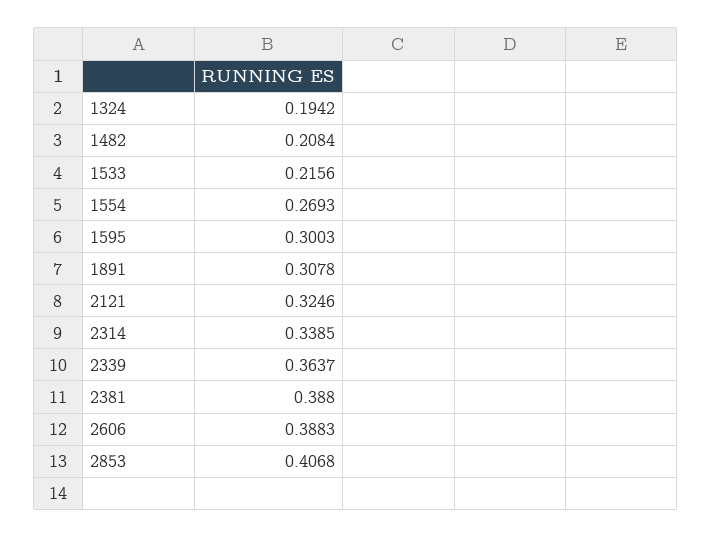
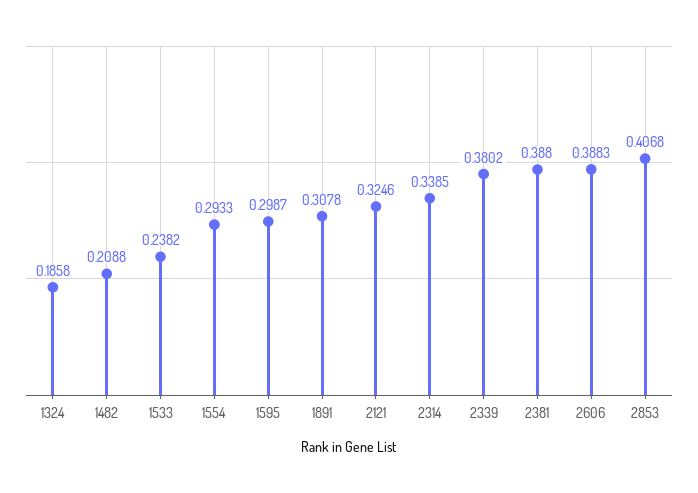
  {
-   "1324": 0.1942,
+   "1324": 0.1858,
-   "1482": 0.2084,
+   "1482": 0.2088,
-   "1533": 0.2156,
+   "1533": 0.2382,
-   "1554": 0.2693,
+   "1554": 0.2933,
-   "1595": 0.3003,
+   "1595": 0.2987,
    "1891": 0.3078,
    "2121": 0.3246,
    "2314": 0.3385,
-   "2339": 0.3637,
+   "2339": 0.3802,
    "2381": 0.388,
    "2606": 0.3883,
    "2853": 0.4068
  }

